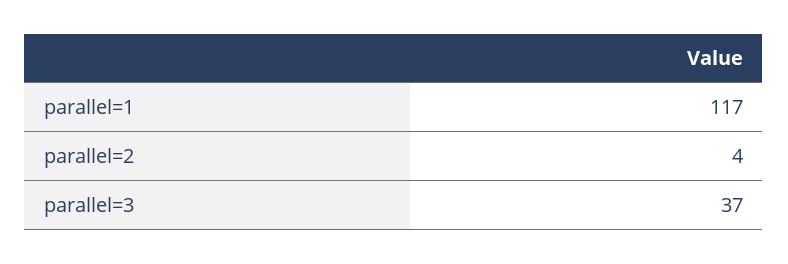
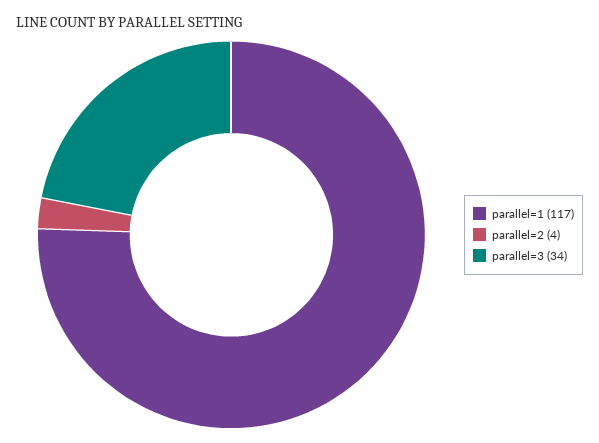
  {
    "parallel=1": 117,
    "parallel=2": 4,
-   "parallel=3": 37
+   "parallel=3": 34
  }

